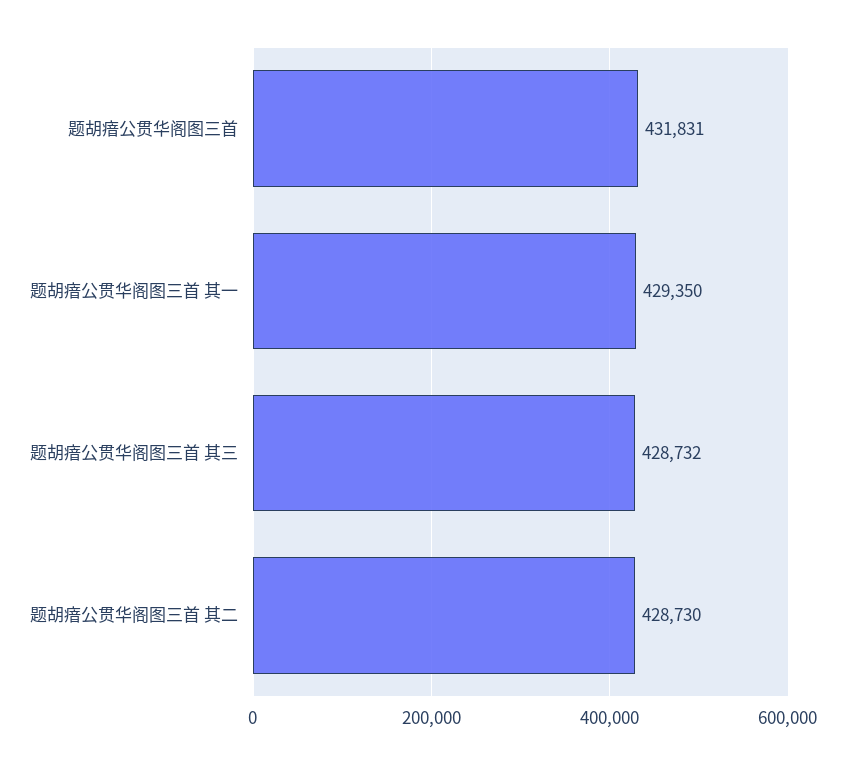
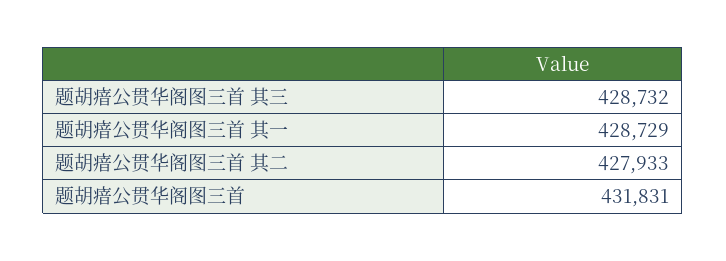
  {
    "题胡瘖公贯华阁图三首": 431831,
-   "题胡瘖公贯华阁图三首 其一": 429350,
+   "题胡瘖公贯华阁图三首 其一": 428729,
    "题胡瘖公贯华阁图三首 其三": 428732,
-   "题胡瘖公贯华阁图三首 其二": 428730
+   "题胡瘖公贯华阁图三首 其二": 427933
  }

